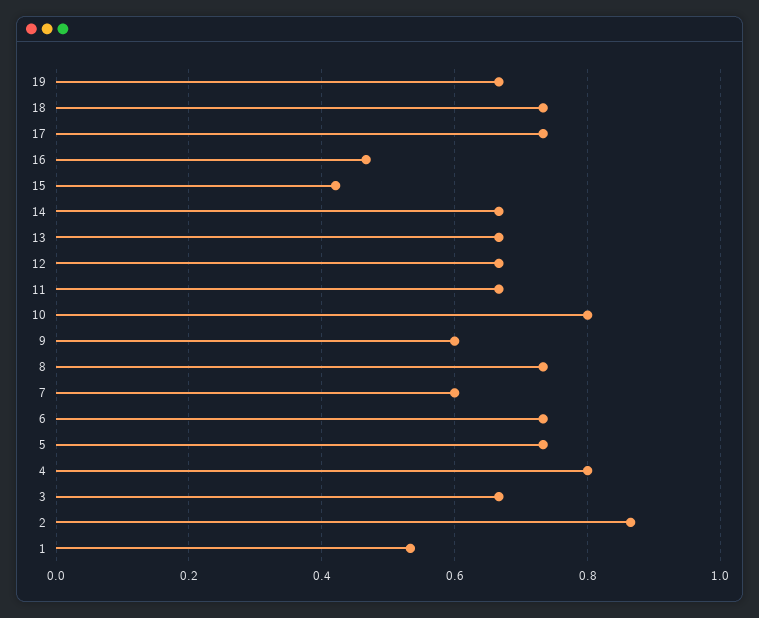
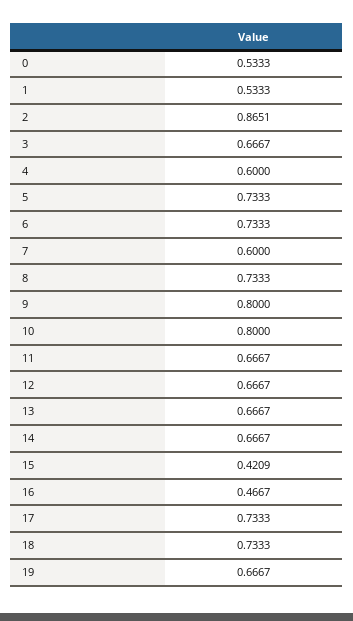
  {
    "19": 0.6667,
    "18": 0.7333,
    "17": 0.7333,
    "16": 0.4667,
    "15": 0.4209,
    "14": 0.6667,
    "13": 0.6667,
    "12": 0.6667,
    "11": 0.6667,
    "10": 0.8,
-   "9": 0.6,
+   "9": 0.8,
    "8": 0.7333,
    "7": 0.6,
    "6": 0.7333,
    "5": 0.7333,
-   "4": 0.8,
+   "4": 0.6,
    "3": 0.6667,
    "2": 0.8651,
-   "1": 0.5333
+   "1": 0.5333,
+   "0": 0.5333
  }

